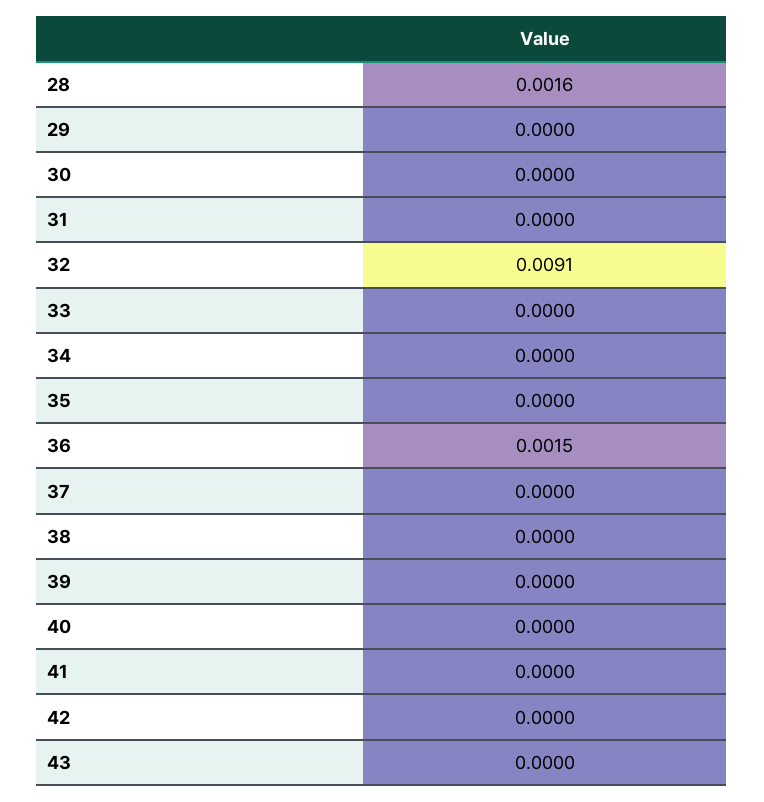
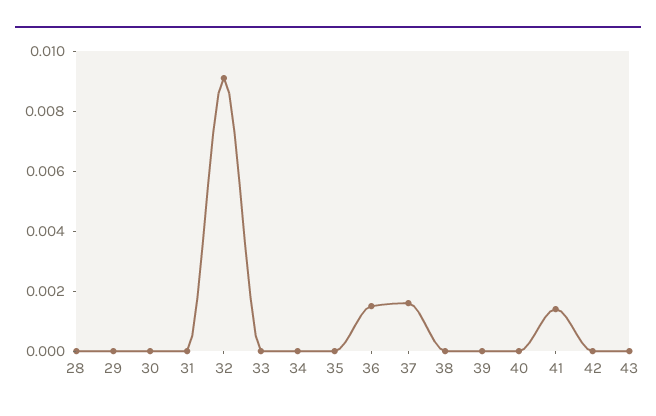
  {
-   "28": 0.0016,
+   "28": 0,
    "29": 0,
    "30": 0,
    "31": 0,
    "32": 0.0091,
    "33": 0,
    "34": 0,
    "35": 0,
    "36": 0.0015,
-   "37": 0,
+   "37": 0.0015,
    "38": 0,
    "39": 0,
    "40": 0,
-   "41": 0,
+   "41": 0.0015,
    "42": 0,
    "43": 0
  }

